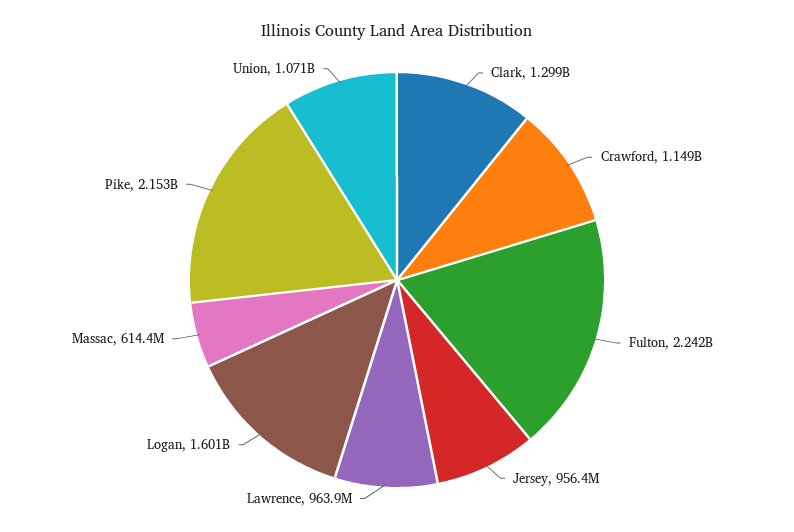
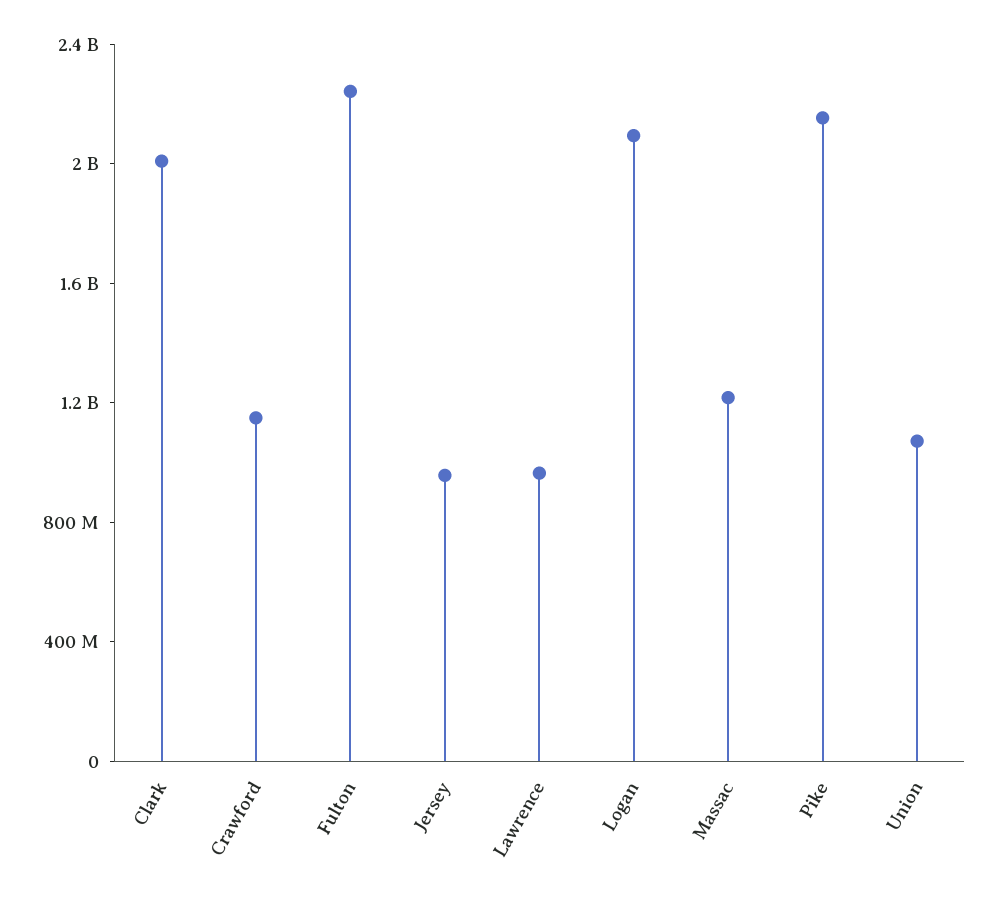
  {
-   "Clark": 1299000000,
+   "Clark": 2000000000,
    "Crawford": 1149000000,
    "Fulton": 2242000000,
    "Jersey": 956400000,
    "Lawrence": 963900000,
-   "Logan": 1601000000,
+   "Logan": 2100000000,
-   "Massac": 614400000,
+   "Massac": 1200000000,
    "Pike": 2153000000,
    "Union": 1071000000
  }

